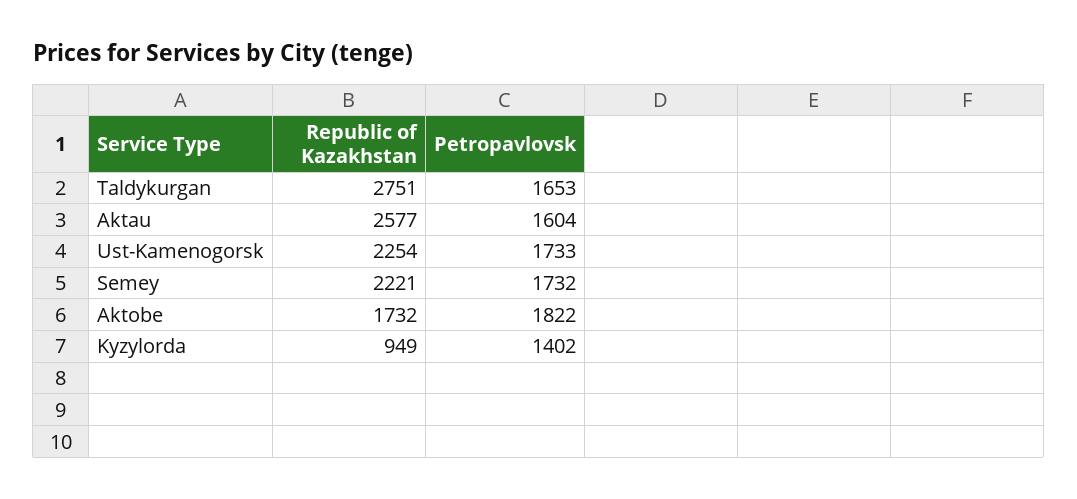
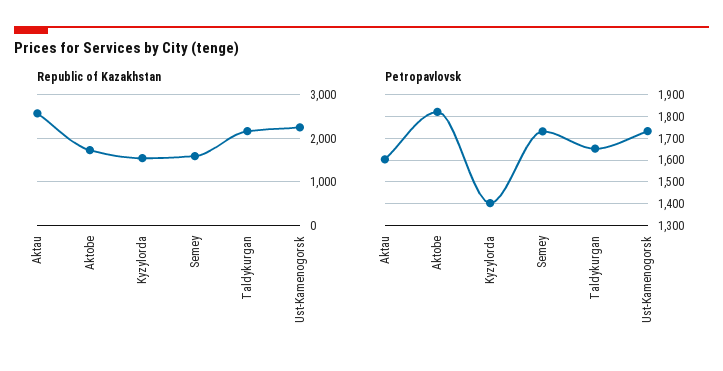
  {
    "Republic of Kazakhstan": {
-     "Taldykurgan": 2751,
+     "Taldykurgan": 2200,
      "Aktau": 2577,
      "Ust-Kamenogorsk": 2254,
-     "Semey": 2221,
+     "Semey": 1600,
      "Aktobe": 1732,
-     "Kyzylorda": 949
+     "Kyzylorda": 1600
    },
    "Petropavlovsk": {
      "Taldykurgan": 1653,
      "Aktau": 1604,
      "Ust-Kamenogorsk": 1733,
      "Semey": 1732,
      "Aktobe": 1822,
      "Kyzylorda": 1402
    }
  }

